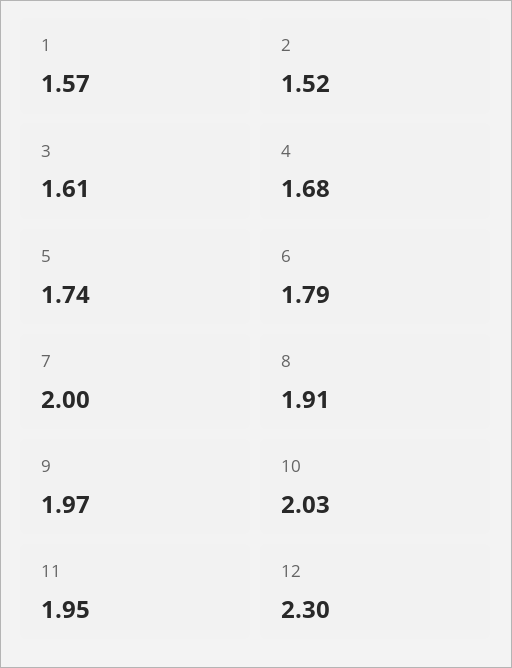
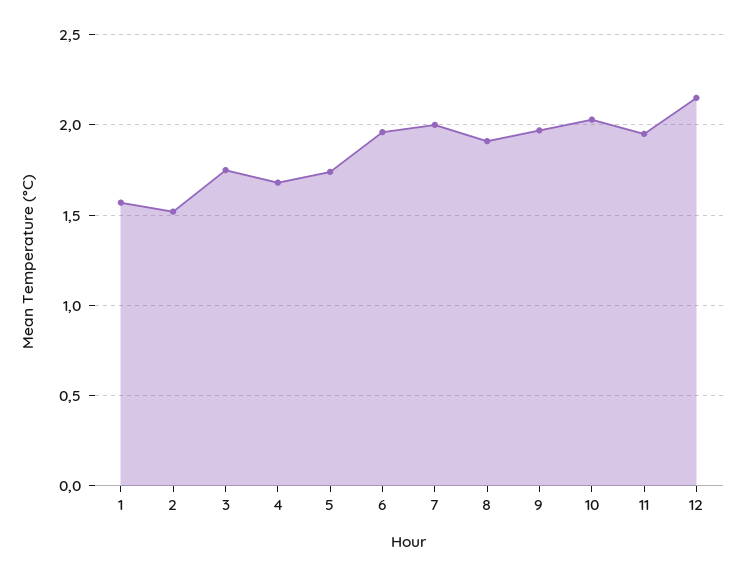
  {
    "1": 1.57,
    "2": 1.52,
-   "3": 1.61,
+   "3": 1.75,
    "4": 1.68,
    "5": 1.74,
-   "6": 1.79,
+   "6": 1.95,
    "7": 2,
    "8": 1.91,
    "9": 1.97,
    "10": 2.03,
    "11": 1.95,
-   "12": 2.3
+   "12": 2.15
  }

